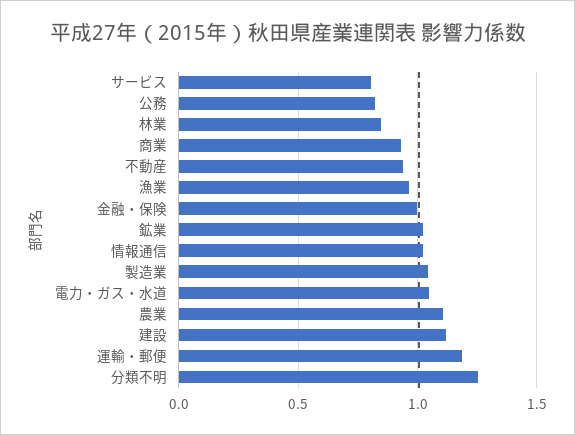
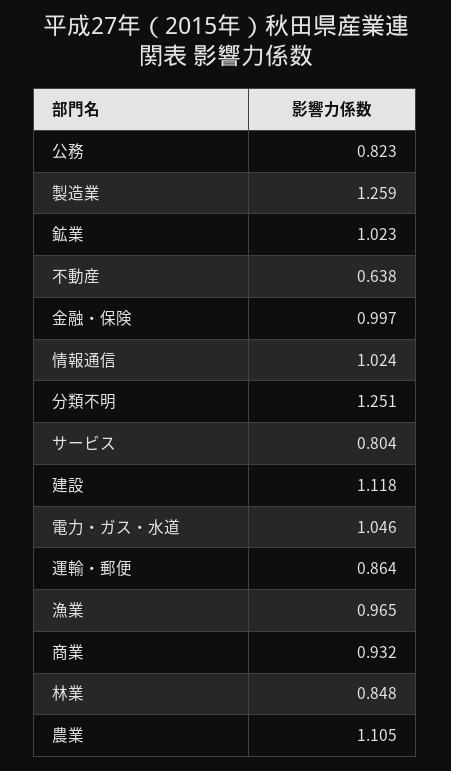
  {
    "サービス": 0.804,
    "公務": 0.823,
    "林業": 0.848,
    "商業": 0.932,
-   "不動産": 0.95,
+   "不動産": 0.638,
    "漁業": 0.965,
    "金融・保険": 0.997,
    "鉱業": 1.023,
    "情報通信": 1.024,
-   "製造業": 1.05,
+   "製造業": 1.259,
    "電力・ガス・水道": 1.046,
    "農業": 1.105,
    "建設": 1.118,
-   "運輸・郵便": 1.2,
+   "運輸・郵便": 0.864,
    "分類不明": 1.251
  }

